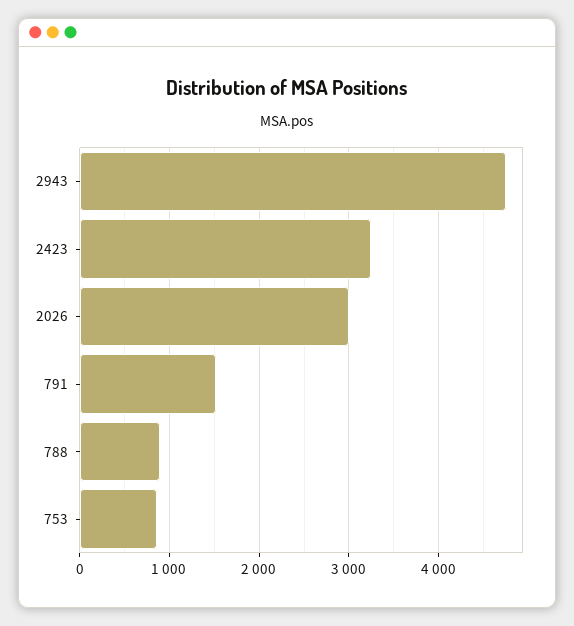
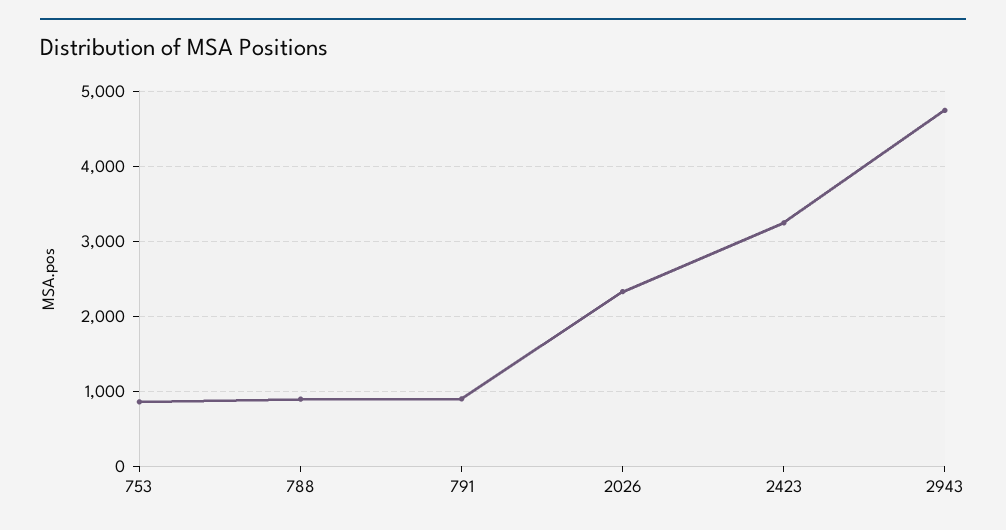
  {
    "2943": 4700,
    "2423": 3200,
-   "2026": 3000,
+   "2026": 2300,
-   "791": 1500,
+   "791": 900,
    "788": 900,
    "753": 900
  }

